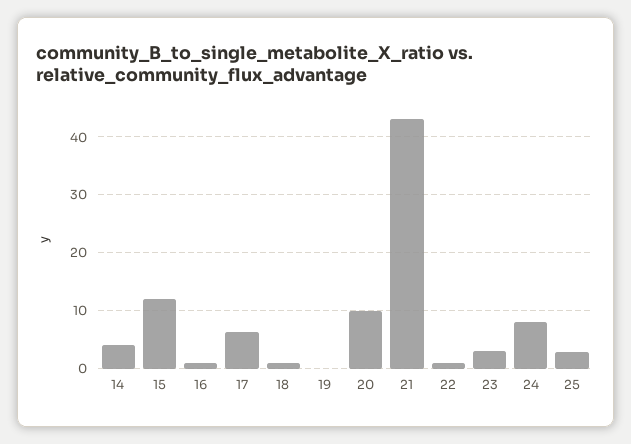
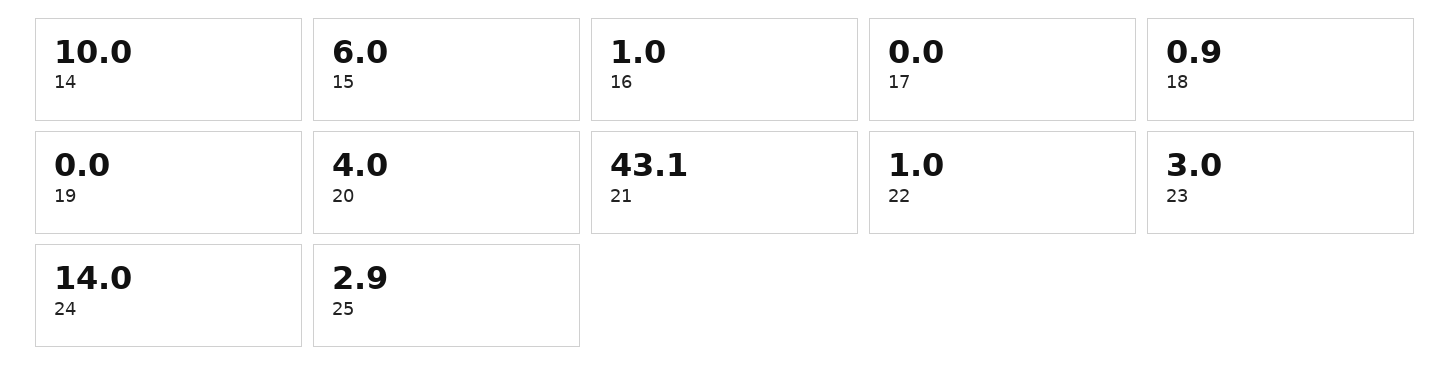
  {
-   "14": 4,
+   "14": 10,
-   "15": 12,
+   "15": 6,
    "16": 1,
-   "17": 6,
+   "17": 0,
    "18": 0.9,
    "19": 0,
-   "20": 10,
+   "20": 4,
    "21": 43.1,
    "22": 1,
    "23": 3,
-   "24": 8,
+   "24": 14,
    "25": 2.9
  }

